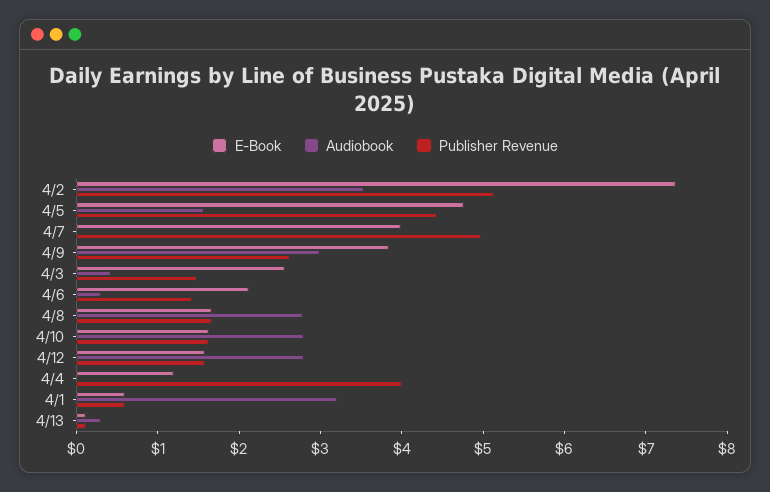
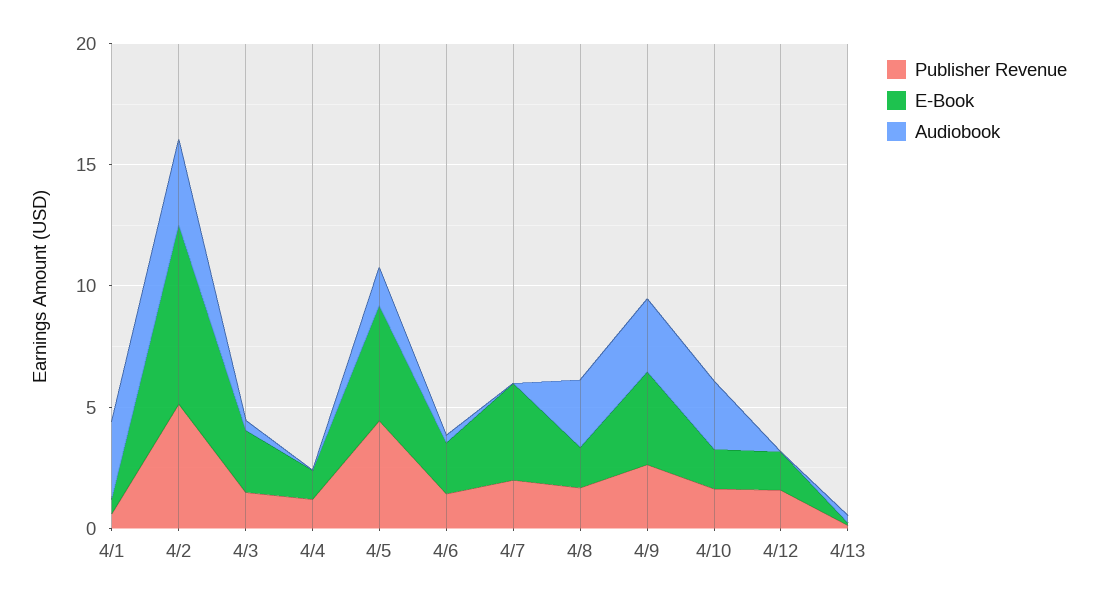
  {
    "E-Book": {
      "4/2": 7.4,
      "4/5": 4.8,
      "4/7": 4,
      "4/9": 3.8,
      "4/3": 2.6,
      "4/6": 2.2,
      "4/8": 1.6,
      "4/10": 1.6,
      "4/12": 1.6,
      "4/4": 1.2,
      "4/1": 0.6,
      "4/13": 0.2
    },
    "Audiobook": {
      "4/2": 3.6,
      "4/5": 1.6,
      "4/7": 0,
      "4/9": 3,
      "4/3": 0.4,
      "4/6": 0.4,
      "4/8": 2.8,
      "4/10": 2.8,
-     "4/12": 2.8,
+     "4/12": 0,
      "4/4": 0,
      "4/1": 3.2,
      "4/13": 0.4
    },
    "Publisher Revenue": {
      "4/2": 5.2,
      "4/5": 4.4,
-     "4/7": 5,
+     "4/7": 2,
      "4/9": 2.6,
      "4/3": 1.4,
      "4/6": 1.4,
      "4/8": 1.6,
      "4/10": 1.6,
      "4/12": 1.6,
-     "4/4": 4,
+     "4/4": 1,
      "4/1": 0.6,
      "4/13": 0.2
    }
  }

